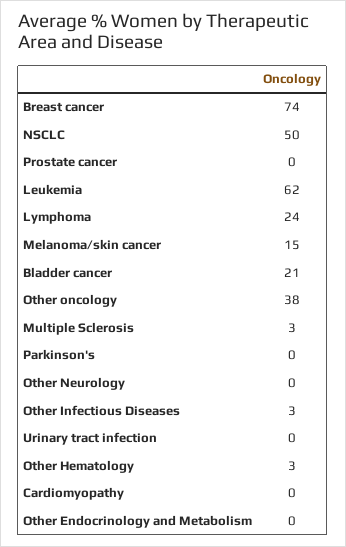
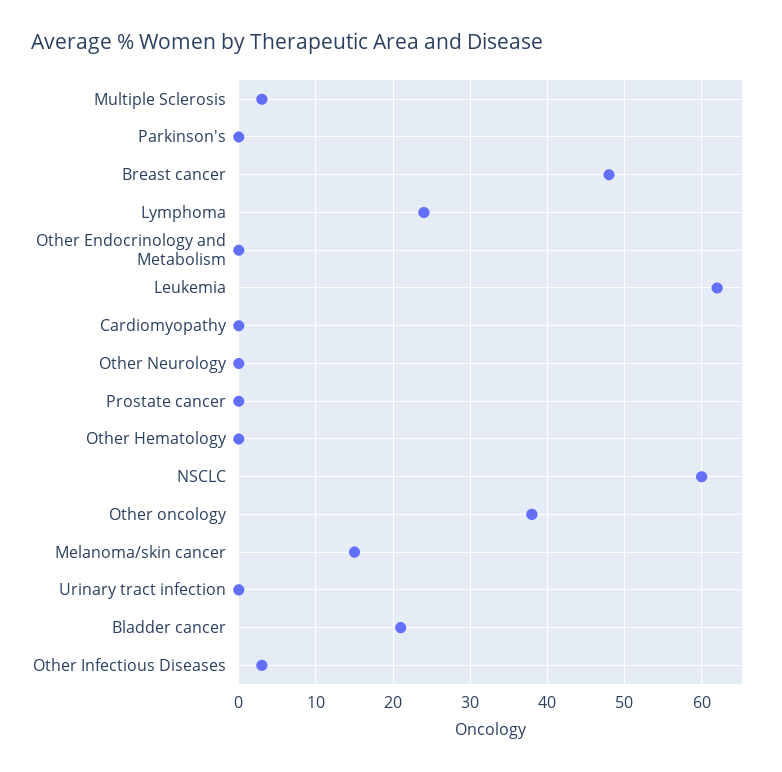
  {
-   "Breast cancer": 74,
+   "Breast cancer": 48,
-   "NSCLC": 50,
+   "NSCLC": 60,
    "Prostate cancer": 0,
    "Leukemia": 62,
    "Lymphoma": 24,
    "Melanoma/skin cancer": 15,
    "Bladder cancer": 21,
    "Other oncology": 38,
    "Multiple Sclerosis": 3,
    "Parkinson's": 0,
    "Other Neurology": 0,
    "Other Infectious Diseases": 3,
    "Urinary tract infection": 0,
-   "Other Hematology": 3,
+   "Other Hematology": 0,
    "Cardiomyopathy": 0,
    "Other Endocrinology and Metabolism": 0
  }

